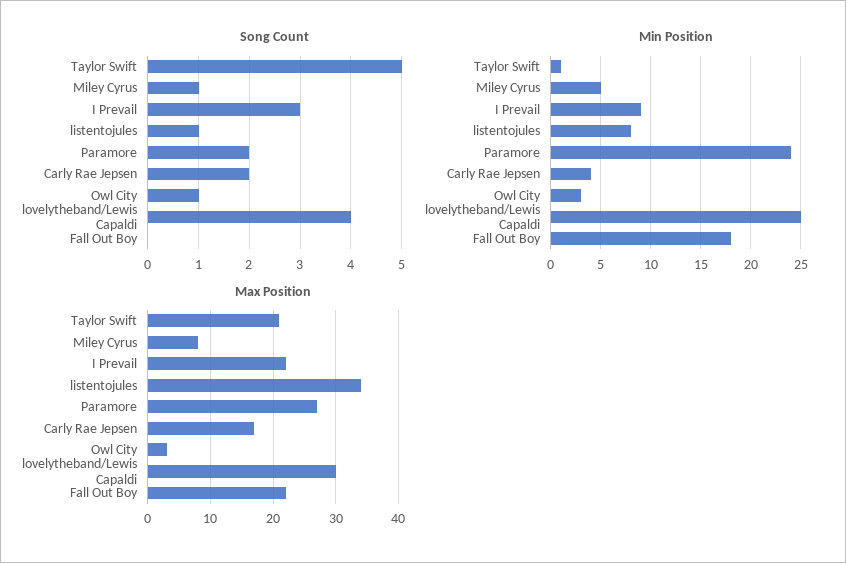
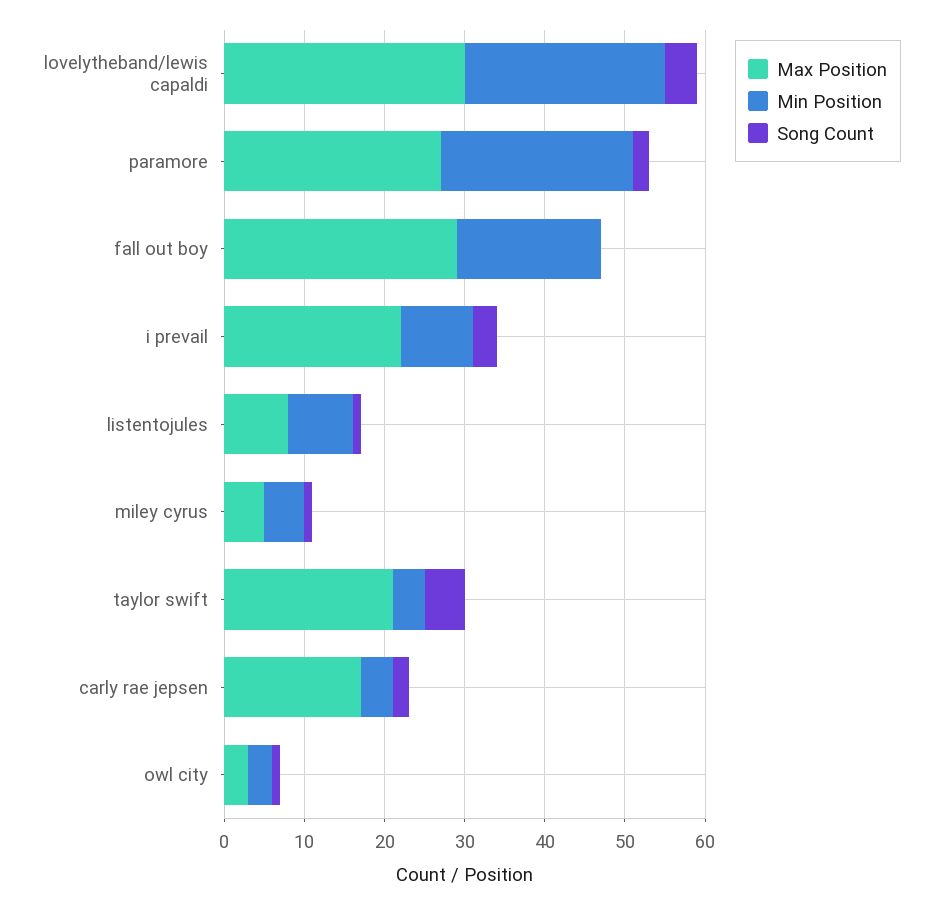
  {
    "Song Count": {
      "Taylor Swift": 5,
      "Miley Cyrus": 1,
      "I Prevail": 3,
      "listentojules": 1,
      "Paramore": 2,
      "Carly Rae Jepsen": 2,
      "Owl City": 1,
      "lovelytheband/Lewis Capaldi": 4,
      "Fall Out Boy": 0
    },
    "Min Position": {
-     "Taylor Swift": 1,
+     "Taylor Swift": 4,
      "Miley Cyrus": 5,
      "I Prevail": 9,
      "listentojules": 8,
      "Paramore": 24,
      "Carly Rae Jepsen": 4,
      "Owl City": 3,
      "lovelytheband/Lewis Capaldi": 25,
      "Fall Out Boy": 18
    },
    "Max Position": {
      "Taylor Swift": 21,
-     "Miley Cyrus": 8,
+     "Miley Cyrus": 5,
      "I Prevail": 22,
-     "listentojules": 34,
+     "listentojules": 8,
      "Paramore": 27,
      "Carly Rae Jepsen": 17,
      "Owl City": 3,
      "lovelytheband/Lewis Capaldi": 30,
-     "Fall Out Boy": 22
+     "Fall Out Boy": 29
    }
  }

